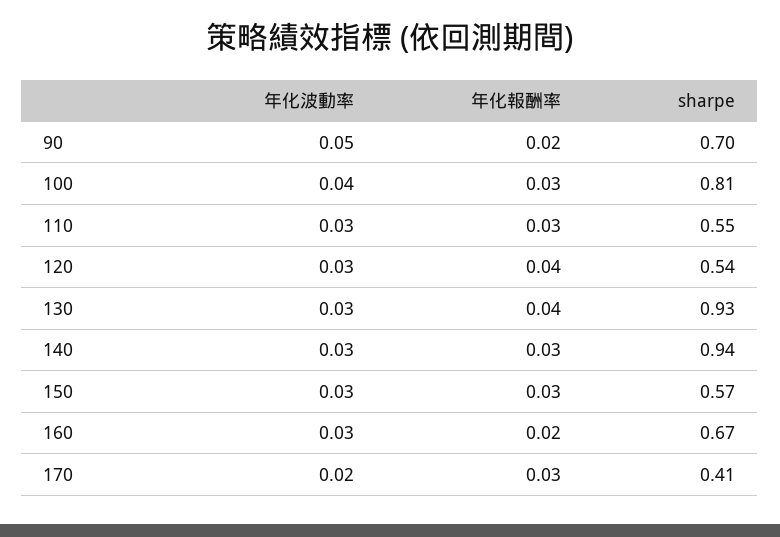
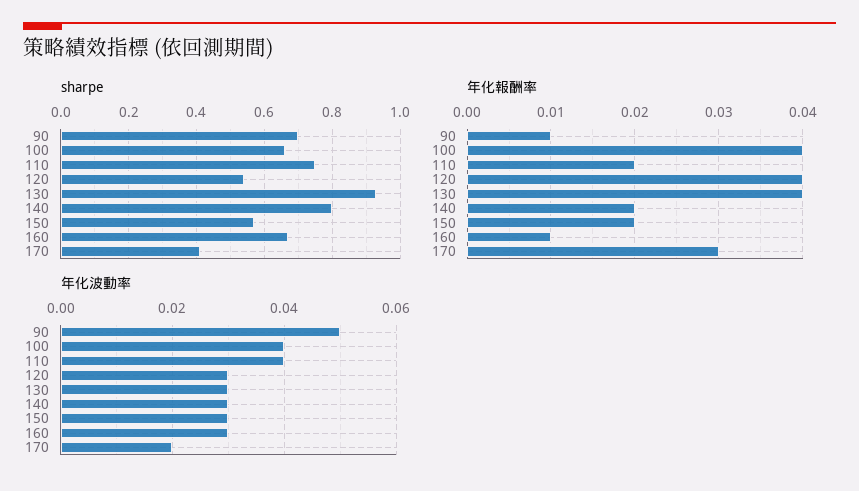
  {
    "年化波動率": {
      "90": 0.05,
      "100": 0.04,
-     "110": 0.03,
+     "110": 0.04,
      "120": 0.03,
      "130": 0.03,
      "140": 0.03,
      "150": 0.03,
      "160": 0.03,
      "170": 0.02
    },
    "年化報酬率": {
-     "90": 0.02,
+     "90": 0.01,
-     "100": 0.03,
+     "100": 0.04,
-     "110": 0.03,
+     "110": 0.02,
      "120": 0.04,
      "130": 0.04,
-     "140": 0.03,
+     "140": 0.02,
-     "150": 0.03,
+     "150": 0.02,
-     "160": 0.02,
+     "160": 0.01,
      "170": 0.03
    },
    "sharpe": {
      "90": 0.7,
-     "100": 0.81,
+     "100": 0.65,
-     "110": 0.55,
+     "110": 0.75,
      "120": 0.54,
      "130": 0.93,
-     "140": 0.94,
+     "140": 0.8,
      "150": 0.57,
      "160": 0.67,
      "170": 0.41
    }
  }

